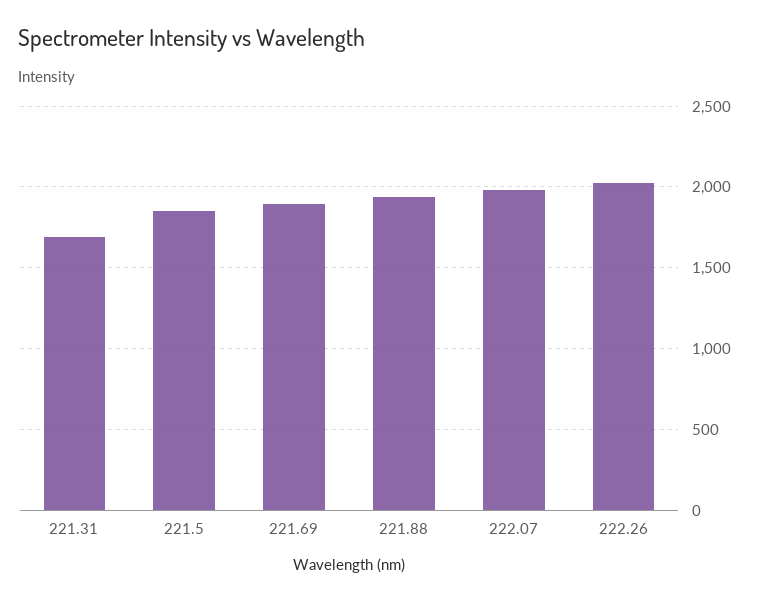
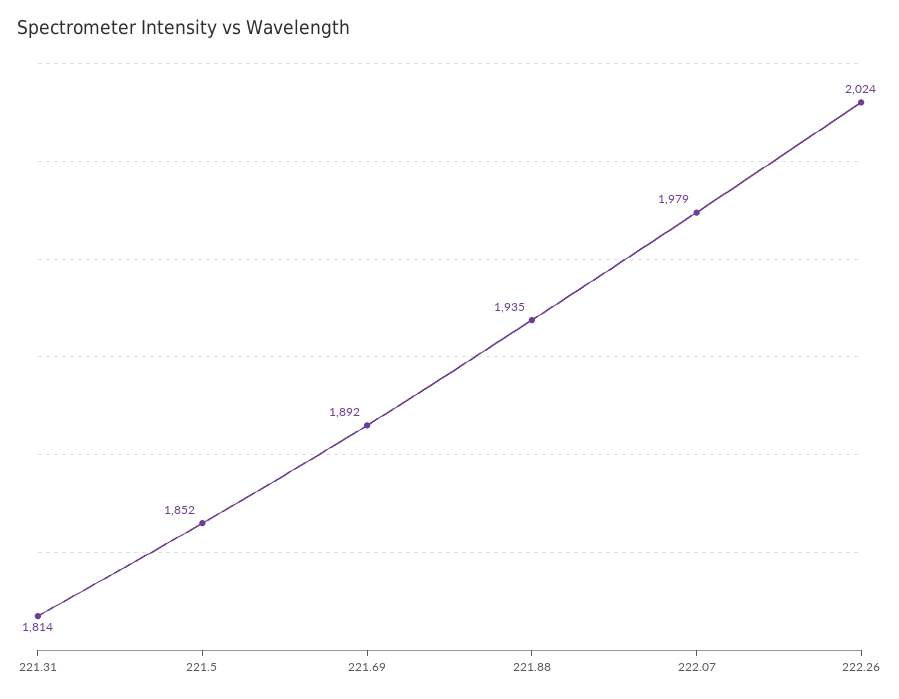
  {
-   "221.31": 1700,
+   "221.31": 1814,
    "221.5": 1852,
    "221.69": 1892,
    "221.88": 1935,
    "222.07": 1979,
    "222.26": 2024
  }

